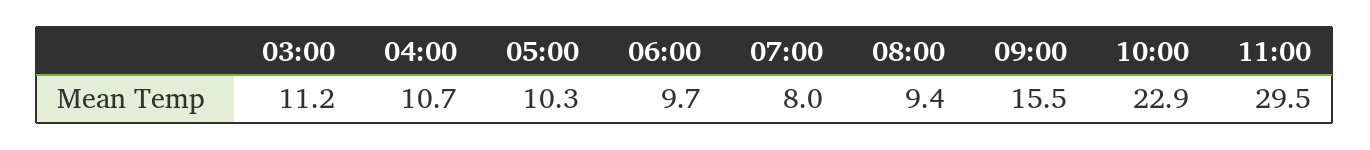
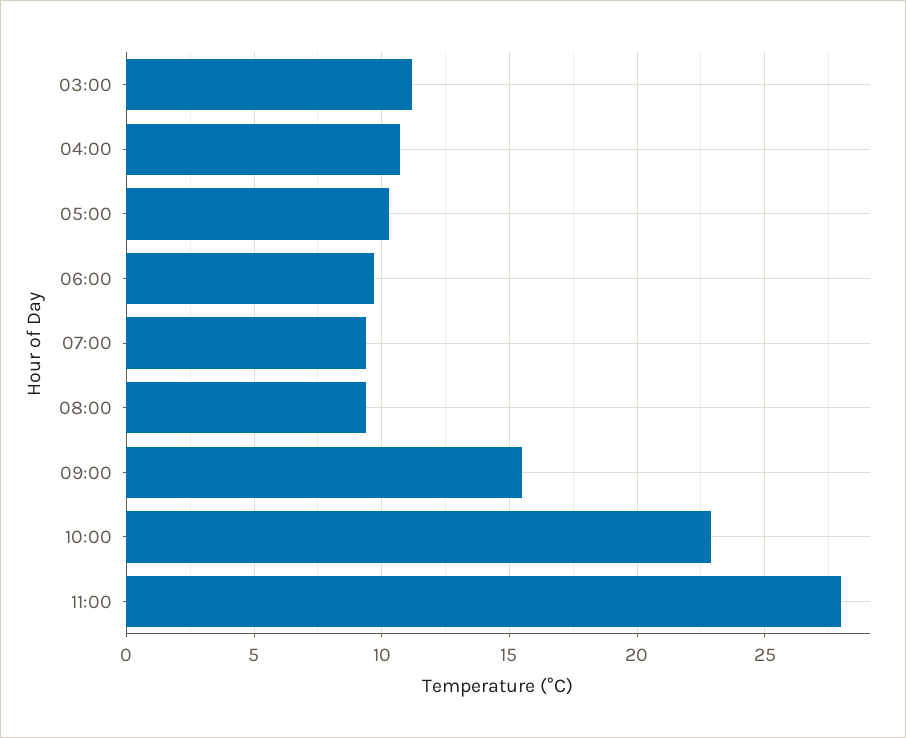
  {
    "03:00": 11.2,
    "04:00": 10.7,
    "05:00": 10.3,
    "06:00": 9.7,
-   "07:00": 8,
+   "07:00": 9.5,
    "08:00": 9.4,
    "09:00": 15.5,
    "10:00": 22.9,
-   "11:00": 29.5
+   "11:00": 28
  }

